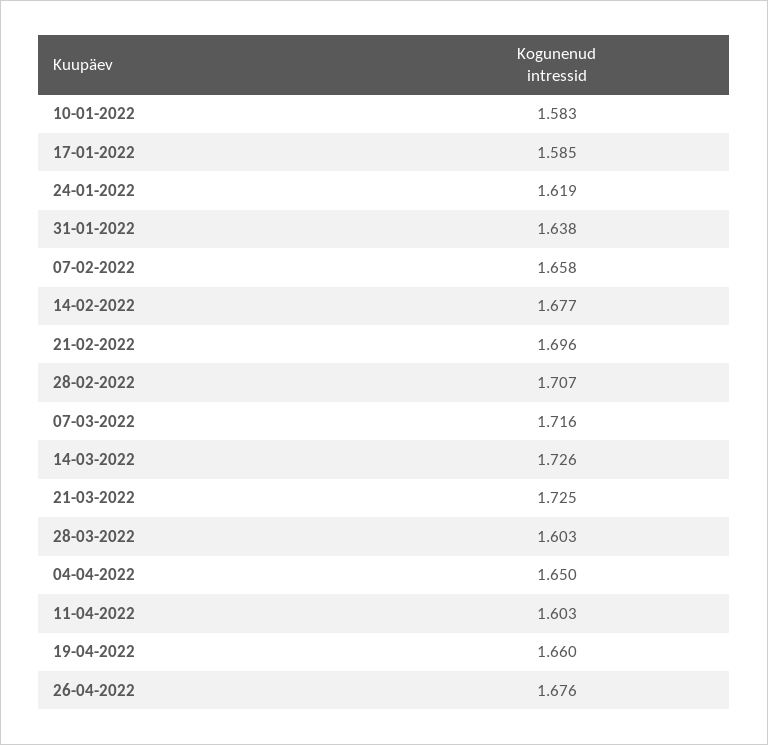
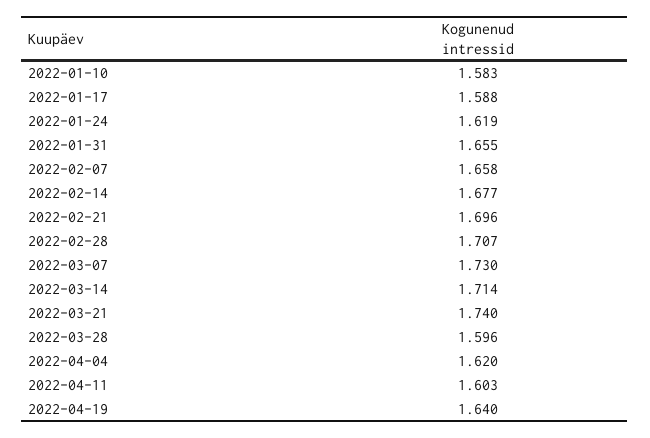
  {
    "10-01-2022": 1.583,
-   "17-01-2022": 1.585,
+   "17-01-2022": 1.588,
    "24-01-2022": 1.619,
-   "31-01-2022": 1.638,
+   "31-01-2022": 1.655,
    "07-02-2022": 1.658,
    "14-02-2022": 1.677,
    "21-02-2022": 1.696,
    "28-02-2022": 1.707,
-   "07-03-2022": 1.716,
+   "07-03-2022": 1.73,
-   "14-03-2022": 1.726,
+   "14-03-2022": 1.714,
-   "21-03-2022": 1.725,
+   "21-03-2022": 1.74,
-   "28-03-2022": 1.603,
+   "28-03-2022": 1.596,
-   "04-04-2022": 1.65,
+   "04-04-2022": 1.62,
    "11-04-2022": 1.603,
-   "19-04-2022": 1.66,
+   "19-04-2022": 1.64
-   "26-04-2022": 1.676
  }

